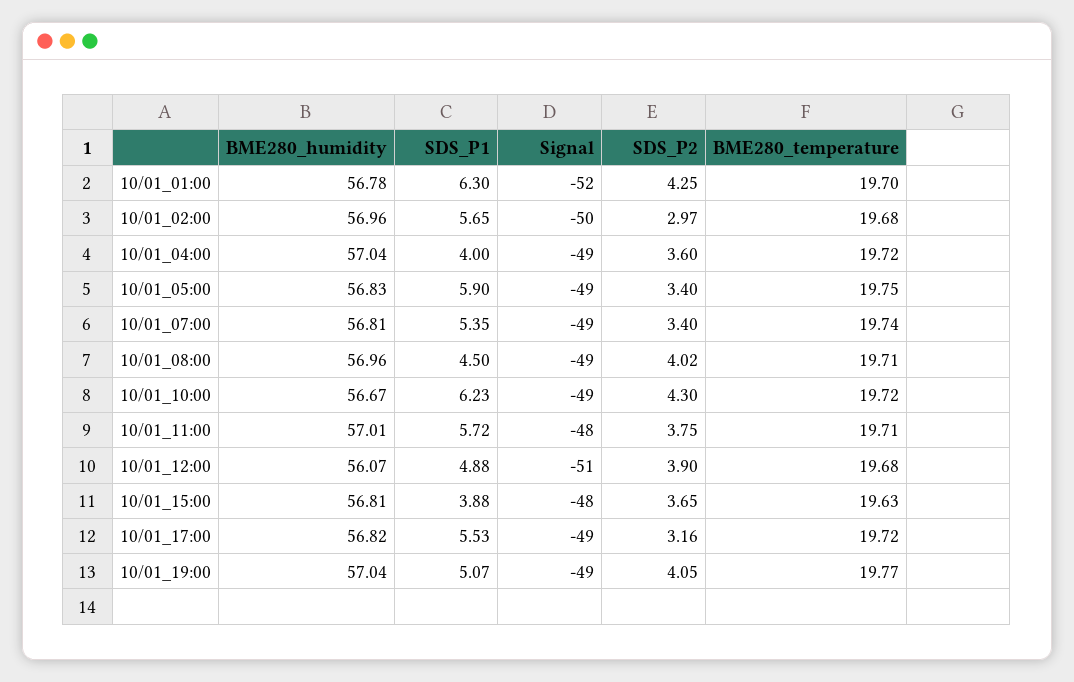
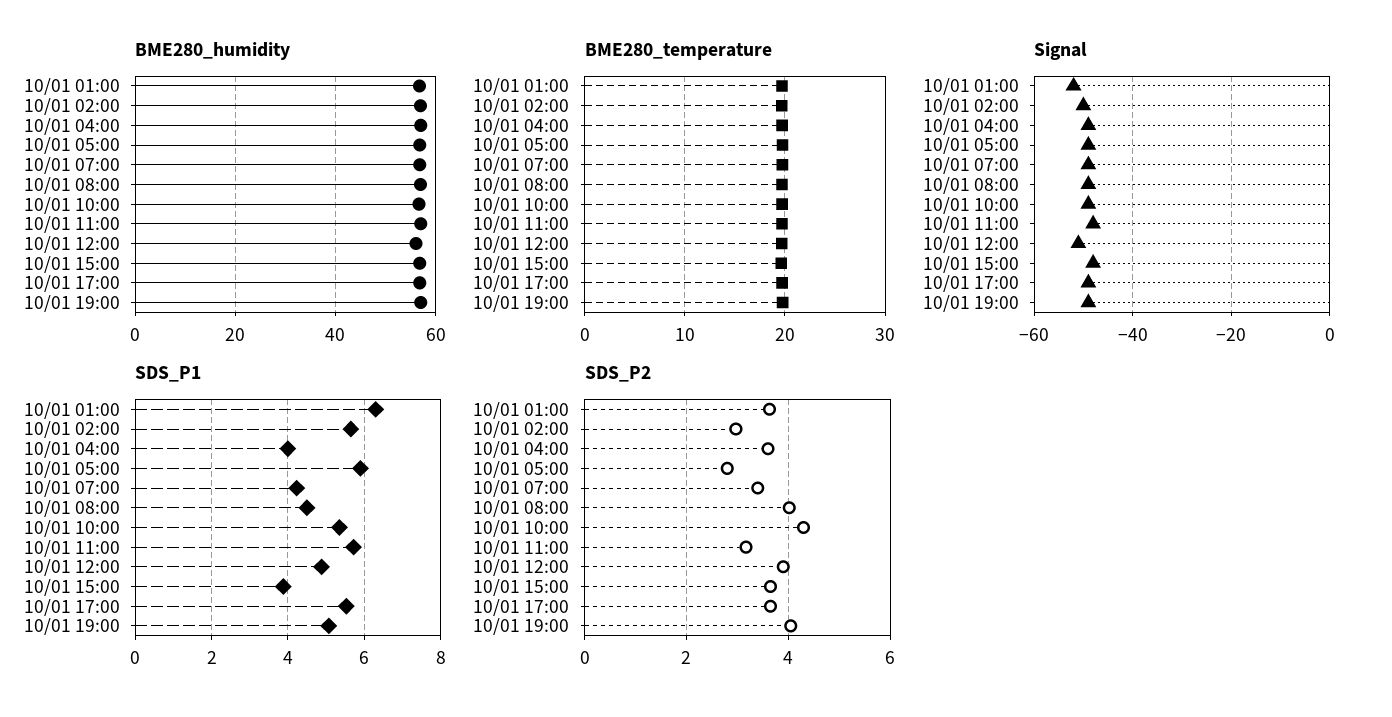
  {
    "BME280_humidity": {
      "10/01_01:00": 56.78,
      "10/01_02:00": 56.96,
      "10/01_04:00": 57.04,
      "10/01_05:00": 56.83,
      "10/01_07:00": 56.81,
      "10/01_08:00": 56.96,
      "10/01_10:00": 56.67,
      "10/01_11:00": 57.01,
      "10/01_12:00": 56.07,
      "10/01_15:00": 56.81,
      "10/01_17:00": 56.82,
      "10/01_19:00": 57.04
    },
    "SDS_P1": {
      "10/01_01:00": 6.3,
      "10/01_02:00": 5.65,
      "10/01_04:00": 4,
      "10/01_05:00": 5.9,
-     "10/01_07:00": 5.35,
+     "10/01_07:00": 4.2,
      "10/01_08:00": 4.5,
-     "10/01_10:00": 6.23,
+     "10/01_10:00": 5.4,
      "10/01_11:00": 5.72,
      "10/01_12:00": 4.88,
      "10/01_15:00": 3.88,
      "10/01_17:00": 5.53,
      "10/01_19:00": 5.07
    },
    "Signal": {
      "10/01_01:00": -52,
      "10/01_02:00": -50,
      "10/01_04:00": -49,
      "10/01_05:00": -49,
      "10/01_07:00": -49,
      "10/01_08:00": -49,
      "10/01_10:00": -49,
      "10/01_11:00": -48,
      "10/01_12:00": -51,
      "10/01_15:00": -48,
      "10/01_17:00": -49,
      "10/01_19:00": -49
    },
    "SDS_P2": {
-     "10/01_01:00": 4.25,
+     "10/01_01:00": 3.6,
      "10/01_02:00": 2.97,
      "10/01_04:00": 3.6,
-     "10/01_05:00": 3.4,
+     "10/01_05:00": 2.8,
      "10/01_07:00": 3.4,
      "10/01_08:00": 4.02,
      "10/01_10:00": 4.3,
-     "10/01_11:00": 3.75,
+     "10/01_11:00": 3.2,
      "10/01_12:00": 3.9,
      "10/01_15:00": 3.65,
-     "10/01_17:00": 3.16,
+     "10/01_17:00": 3.6,
      "10/01_19:00": 4.05
    },
    "BME280_temperature": {
      "10/01_01:00": 19.7,
      "10/01_02:00": 19.68,
      "10/01_04:00": 19.72,
      "10/01_05:00": 19.75,
      "10/01_07:00": 19.74,
      "10/01_08:00": 19.71,
      "10/01_10:00": 19.72,
      "10/01_11:00": 19.71,
      "10/01_12:00": 19.68,
      "10/01_15:00": 19.63,
      "10/01_17:00": 19.72,
      "10/01_19:00": 19.77
    }
  }

